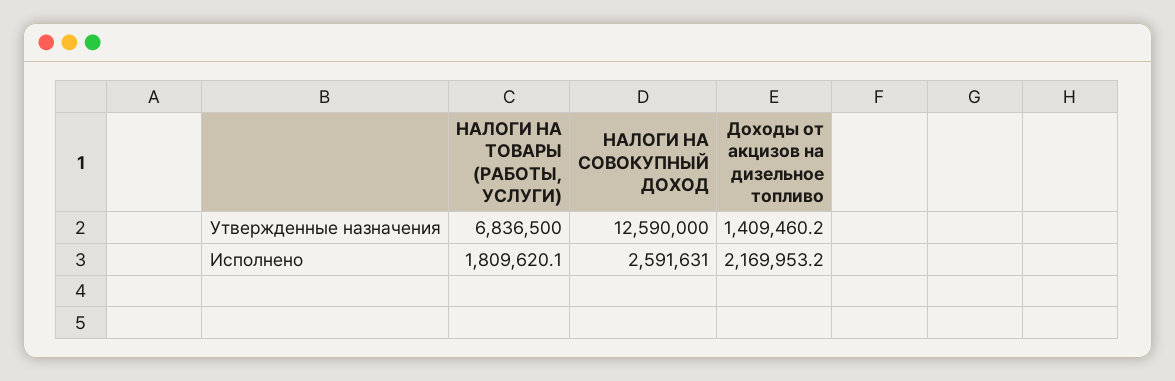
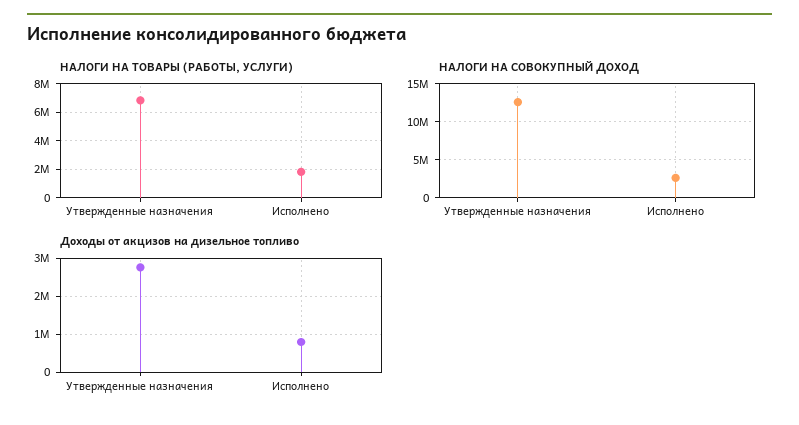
  {
    "НАЛОГИ НА ТОВАРЫ (РАБОТЫ, УСЛУГИ)": {
      "Утвержденные назначения": 6836500,
      "Исполнено": 1809620.1
    },
    "НАЛОГИ НА СОВОКУПНЫЙ ДОХОД": {
      "Утвержденные назначения": 12590000,
      "Исполнено": 2591631
    },
    "Доходы от акцизов на дизельное топливо": {
-     "Утвержденные назначения": 1409460.2,
+     "Утвержденные назначения": 2800000,
-     "Исполнено": 2169953.2
+     "Исполнено": 800000
    }
  }

